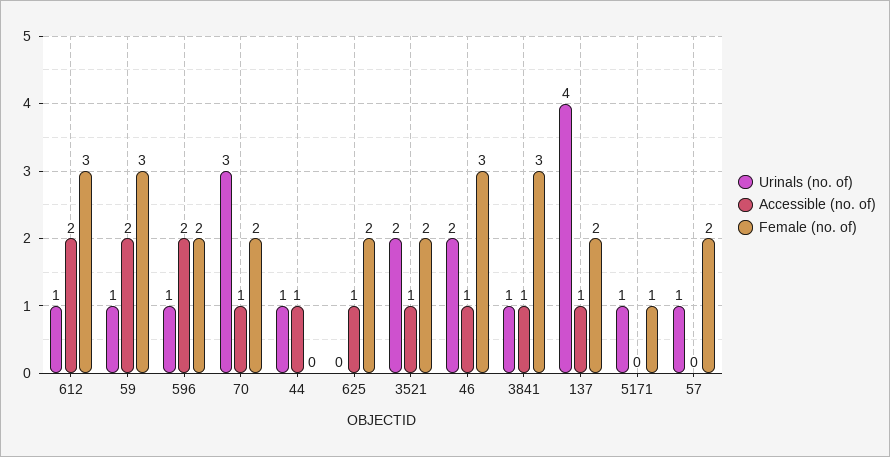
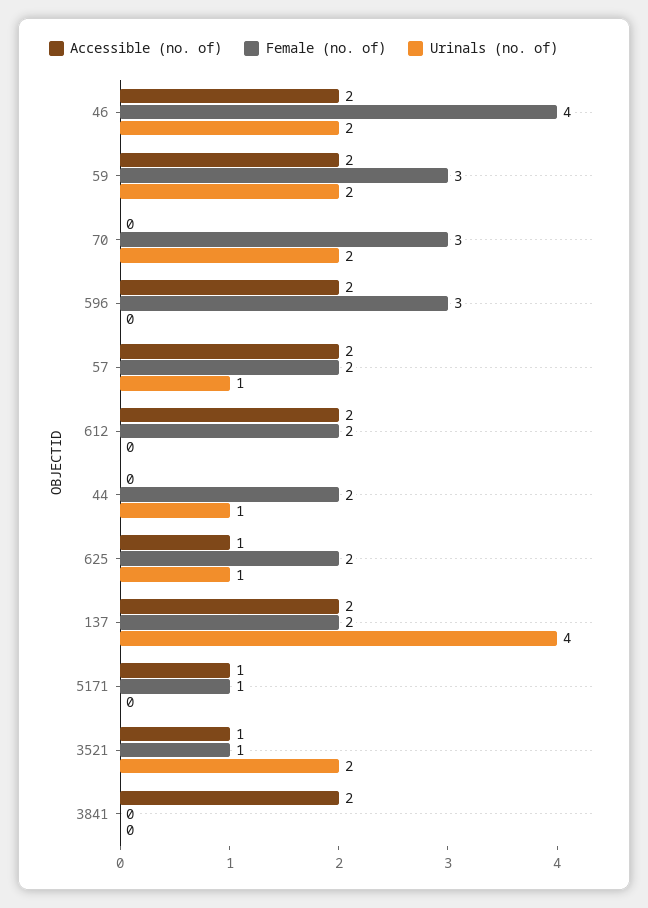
  {
    "Urinals (no. of)": {
-     "612": 1,
+     "612": 0,
-     "59": 1,
+     "59": 2,
-     "596": 1,
+     "596": 0,
-     "70": 3,
+     "70": 2,
      "44": 1,
-     "625": 0,
+     "625": 1,
      "3521": 2,
      "46": 2,
-     "3841": 1,
+     "3841": 0,
      "137": 4,
-     "5171": 1,
+     "5171": 0,
      "57": 1
    },
    "Accessible (no. of)": {
      "612": 2,
      "59": 2,
      "596": 2,
-     "70": 1,
+     "70": 0,
-     "44": 1,
+     "44": 0,
      "625": 1,
      "3521": 1,
-     "46": 1,
+     "46": 2,
-     "3841": 1,
+     "3841": 2,
-     "137": 1,
+     "137": 2,
-     "5171": 0,
+     "5171": 1,
-     "57": 0
+     "57": 2
    },
    "Female (no. of)": {
-     "612": 3,
+     "612": 2,
      "59": 3,
-     "596": 2,
+     "596": 3,
-     "70": 2,
+     "70": 3,
-     "44": 0,
+     "44": 2,
      "625": 2,
-     "3521": 2,
+     "3521": 1,
-     "46": 3,
+     "46": 4,
-     "3841": 3,
+     "3841": 0,
      "137": 2,
      "5171": 1,
      "57": 2
    }
  }

